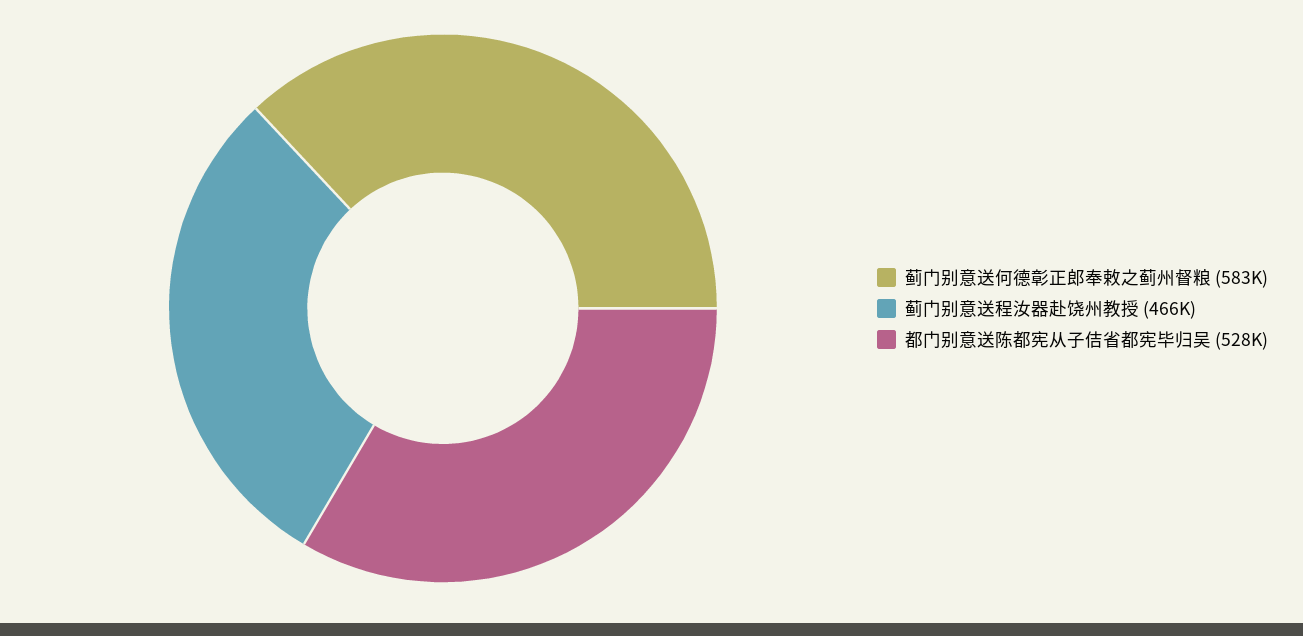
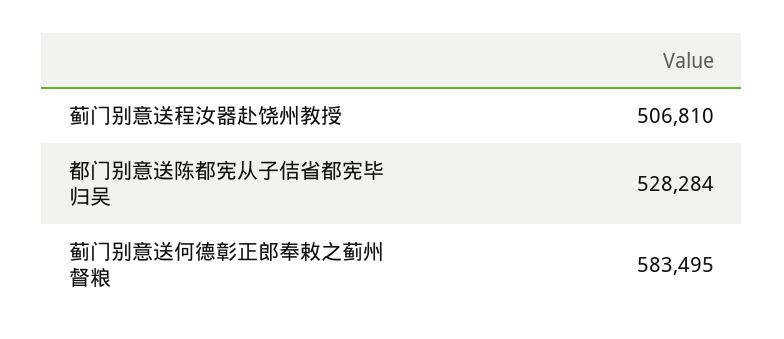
  {
    "蓟门别意送何德彰正郎奉敕之蓟州督粮": 583495,
-   "蓟门别意送程汝器赴饶州教授": 466000,
+   "蓟门别意送程汝器赴饶州教授": 506810,
    "都门别意送陈都宪从子佶省都宪毕归吴": 528284
  }

